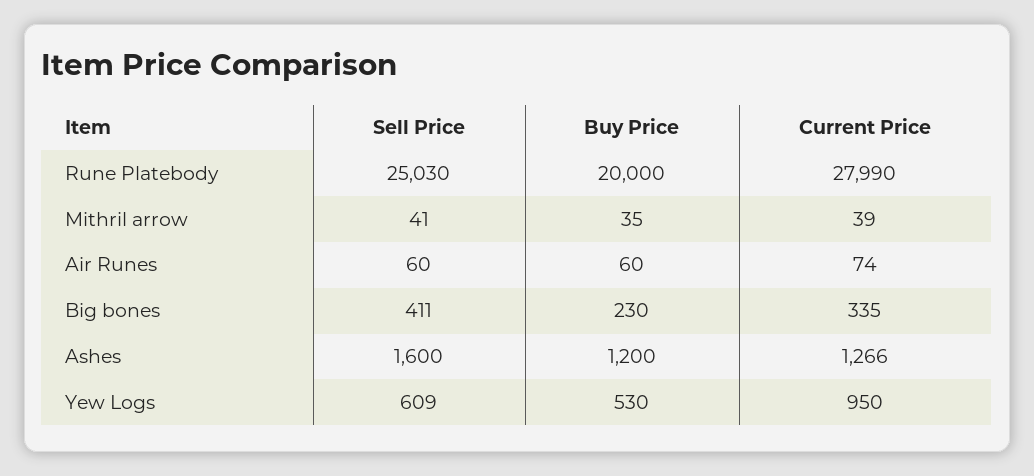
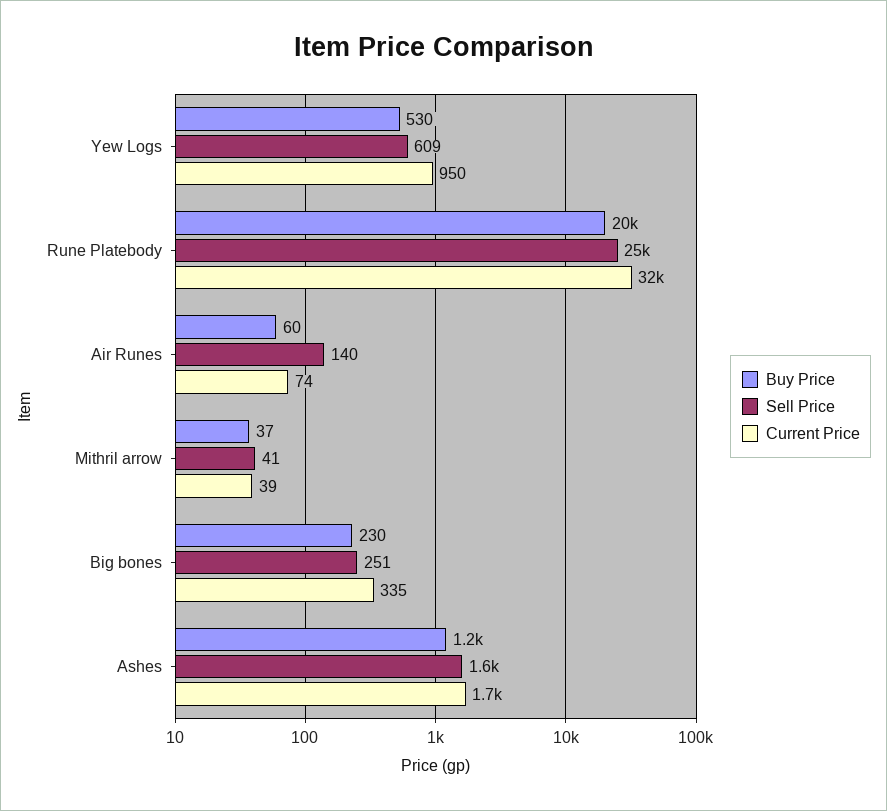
  {
    "Sell Price": {
-     "Rune Platebody": 25030,
+     "Rune Platebody": 25000,
      "Mithril arrow": 41,
-     "Air Runes": 60,
+     "Air Runes": 140,
-     "Big bones": 411,
+     "Big bones": 251,
      "Ashes": 1600,
      "Yew Logs": 609
    },
    "Buy Price": {
      "Rune Platebody": 20000,
-     "Mithril arrow": 35,
+     "Mithril arrow": 37,
      "Air Runes": 60,
      "Big bones": 230,
      "Ashes": 1200,
      "Yew Logs": 530
    },
    "Current Price": {
-     "Rune Platebody": 27990,
+     "Rune Platebody": 32000,
      "Mithril arrow": 39,
      "Air Runes": 74,
      "Big bones": 335,
-     "Ashes": 1266,
+     "Ashes": 1700,
      "Yew Logs": 950
    }
  }

